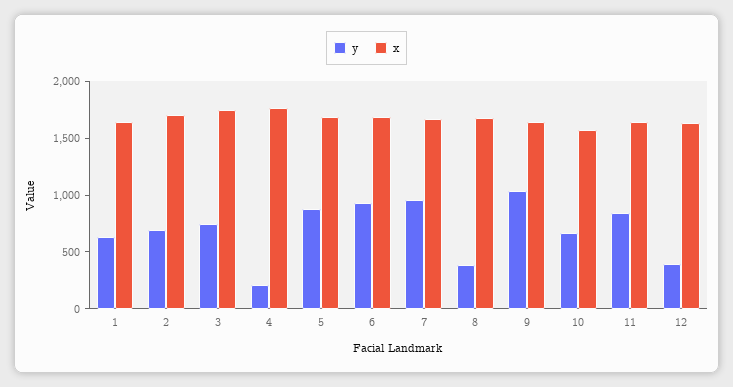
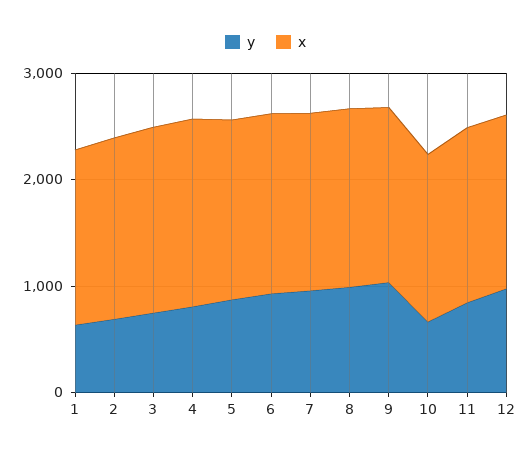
  {
    "y": {
      "1": 600,
      "2": 700,
      "3": 700,
-     "4": 200,
+     "4": 800,
      "5": 900,
      "6": 900,
      "7": 1000,
-     "8": 400,
+     "8": 1000,
      "9": 1000,
      "10": 700,
      "11": 800,
-     "12": 400
+     "12": 1000
    },
    "x": {
      "1": 1600,
      "2": 1700,
      "3": 1700,
      "4": 1800,
      "5": 1700,
      "6": 1700,
      "7": 1700,
      "8": 1700,
      "9": 1600,
      "10": 1600,
      "11": 1600,
      "12": 1600
    }
  }

